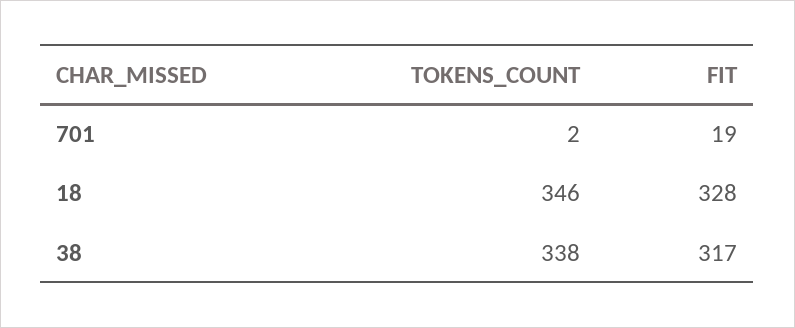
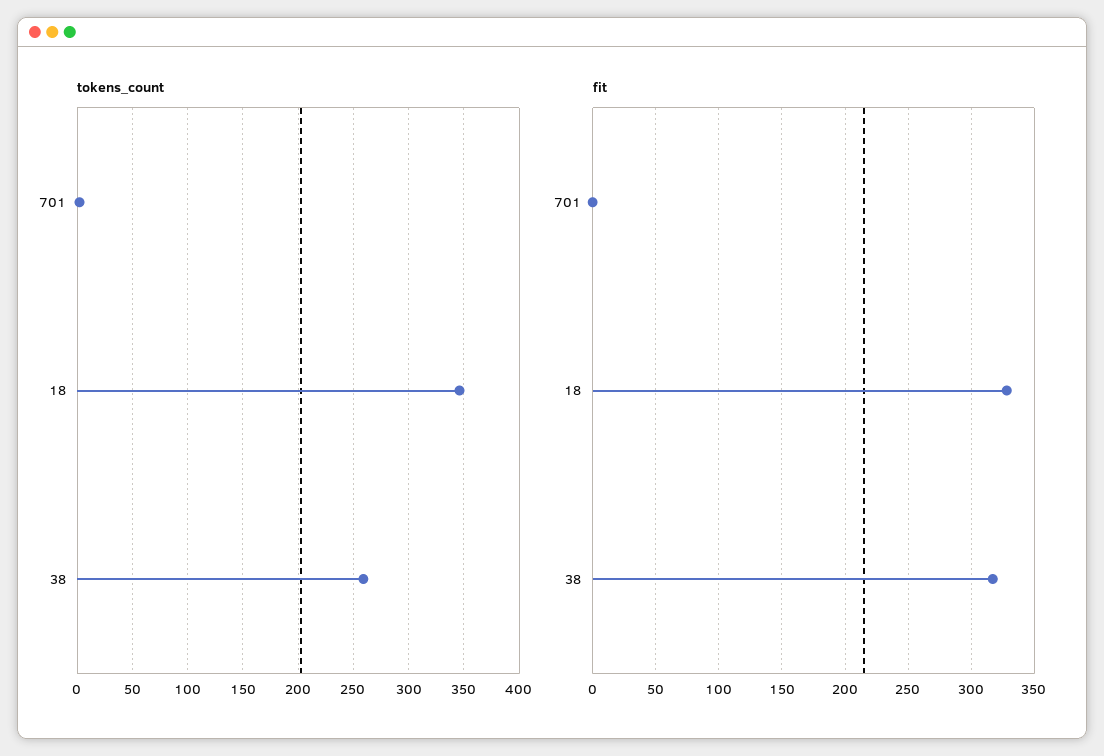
  {
    "TOKENS_COUNT": {
      "701": 2,
      "18": 346,
-     "38": 338
+     "38": 260
    },
    "FIT": {
-     "701": 19,
+     "701": 0,
      "18": 328,
      "38": 317
    }
  }

